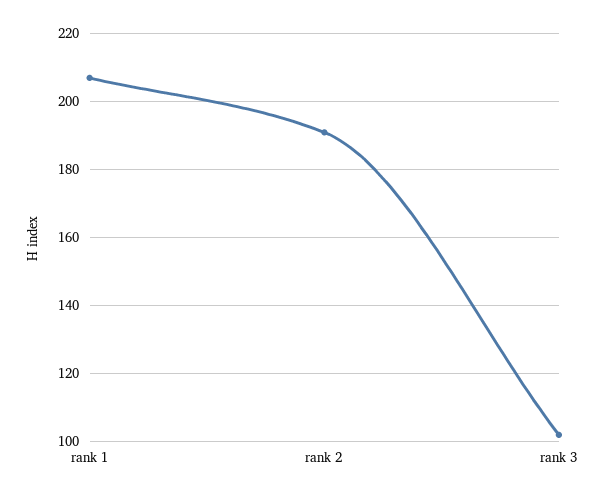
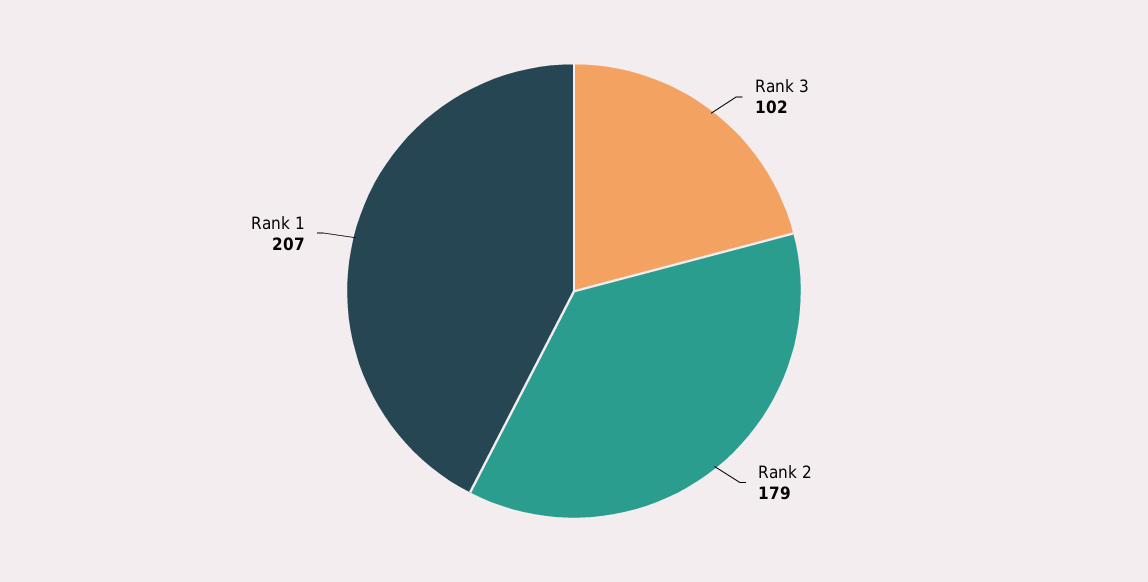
  {
    "rank 1": 207,
-   "rank 2": 190,
+   "rank 2": 179,
    "rank 3": 102
  }

